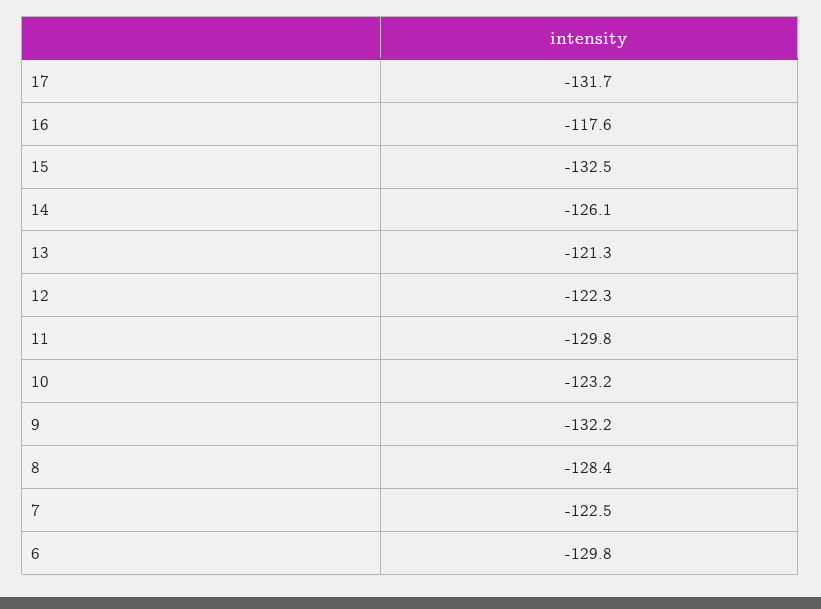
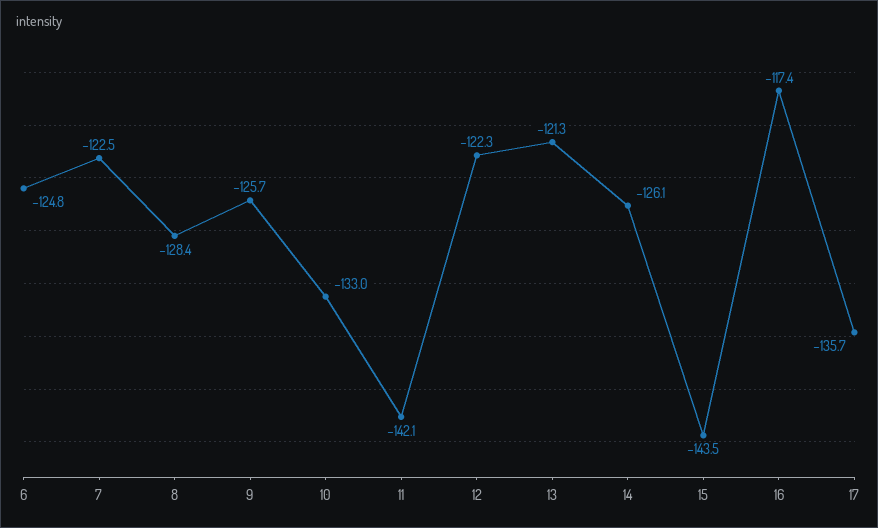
  {
-   "17": -131.7,
+   "17": -135.7,
-   "16": -117.6,
+   "16": -117.4,
-   "15": -132.5,
+   "15": -143.5,
    "14": -126.1,
    "13": -121.3,
    "12": -122.3,
-   "11": -129.8,
+   "11": -142.1,
-   "10": -123.2,
+   "10": -133,
-   "9": -132.2,
+   "9": -125.7,
    "8": -128.4,
    "7": -122.5,
-   "6": -129.8
+   "6": -124.8
  }

